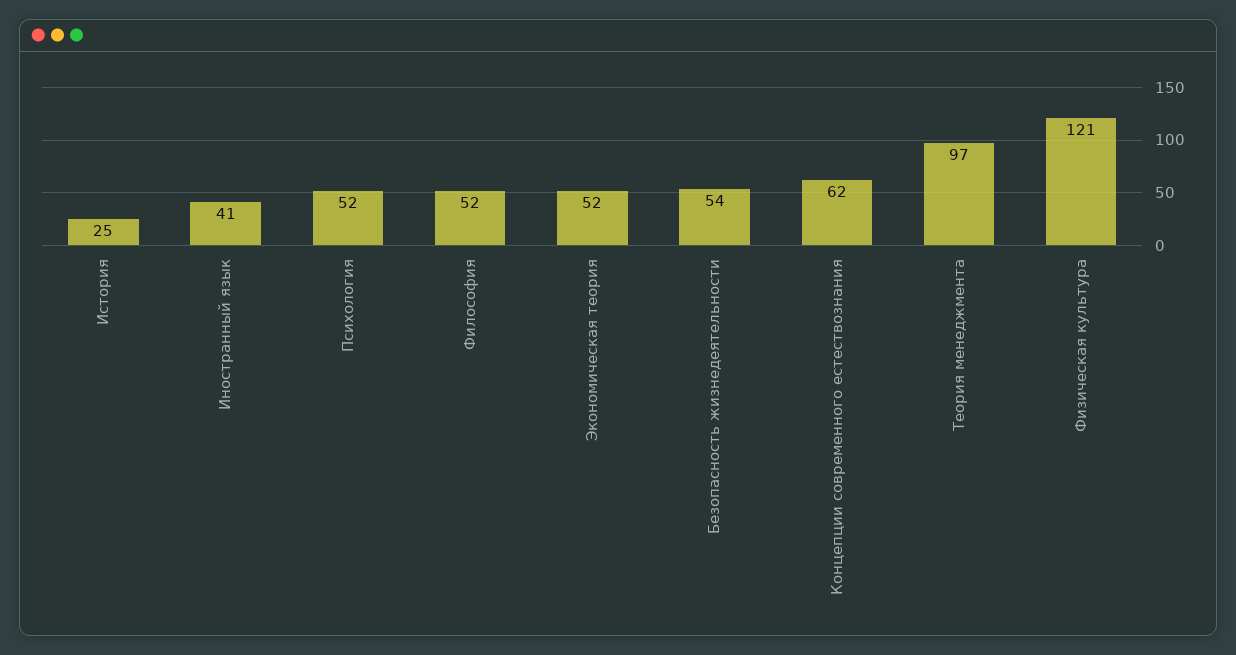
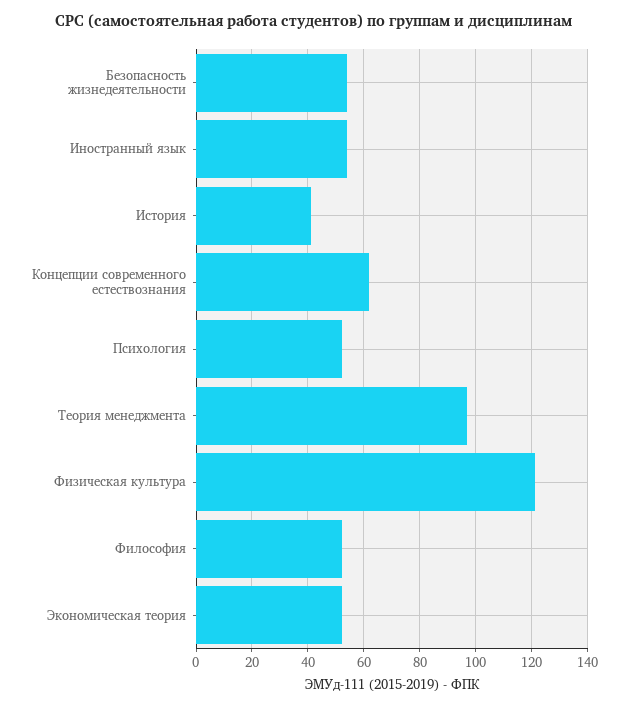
  {
-   "История": 25,
+   "История": 40,
-   "Иностранный язык": 41,
+   "Иностранный язык": 55,
    "Психология": 52,
    "Философия": 52,
    "Экономическая теория": 52,
    "Безопасность жизнедеятельности": 54,
    "Концепции современного естествознания": 62,
    "Теория менеджмента": 97,
    "Физическая культура": 121
  }

